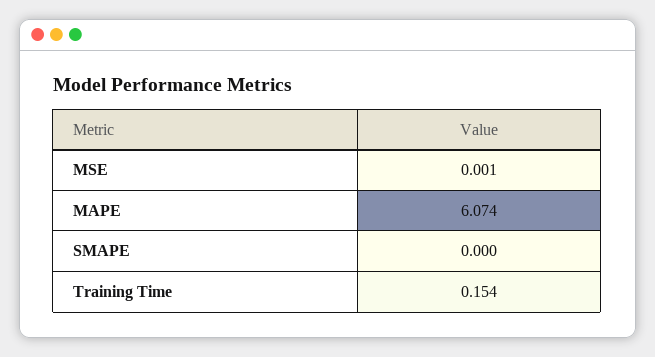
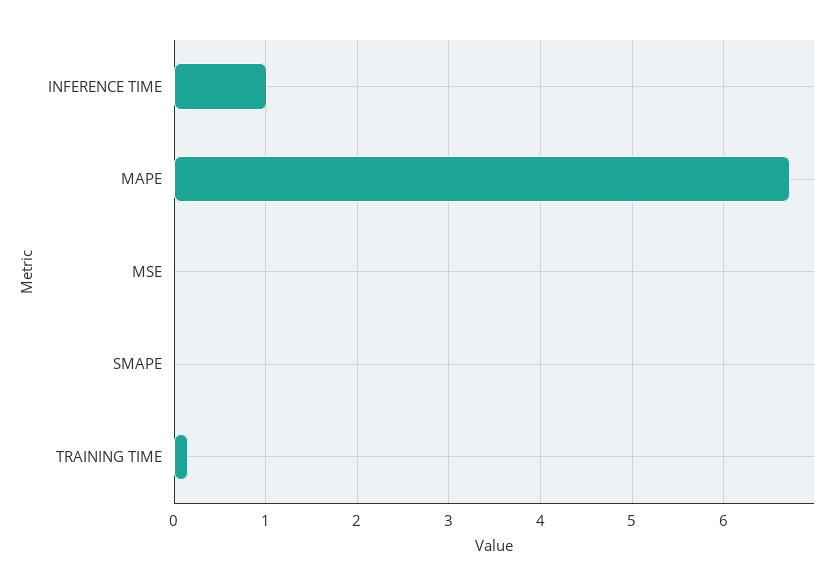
  {
    "MSE": 0.001,
-   "MAPE": 6.074,
+   "MAPE": 6.7,
    "SMAPE": 0,
-   "Training Time": 0.154
+   "Training Time": 0.154,
+   "INFERENCE TIME": 1
  }

